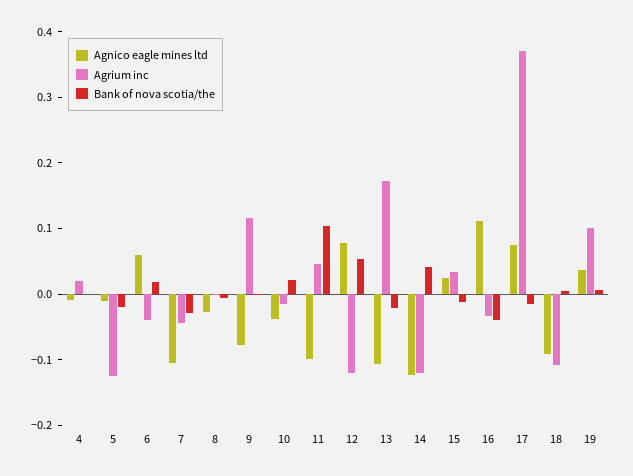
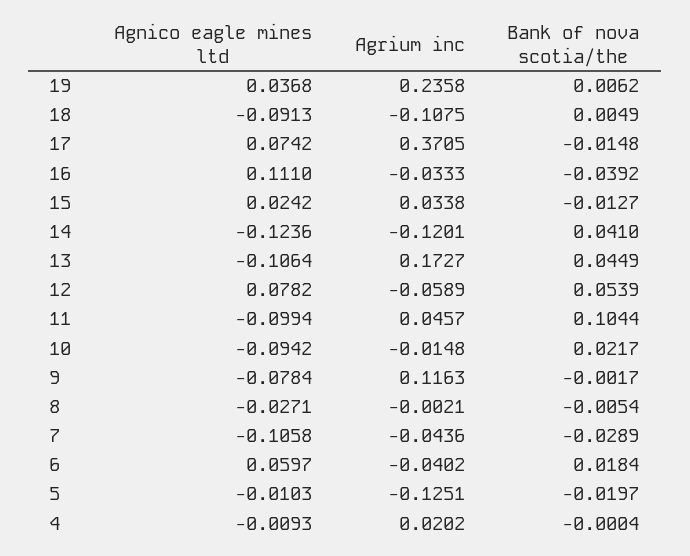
  {
    "Agnico eagle mines ltd": {
      "4": -0.0093,
      "5": -0.0103,
      "6": 0.0597,
      "7": -0.1058,
      "8": -0.0271,
      "9": -0.0784,
-     "10": -0.04,
+     "10": -0.0942,
      "11": -0.0994,
      "12": 0.0782,
      "13": -0.1064,
      "14": -0.1236,
      "15": 0.0242,
      "16": 0.111,
      "17": 0.0742,
      "18": -0.0913,
      "19": 0.0368
    },
    "Agrium inc": {
      "4": 0.0202,
      "5": -0.1251,
      "6": -0.0402,
      "7": -0.0436,
      "8": -0.0021,
      "9": 0.1163,
      "10": -0.0148,
      "11": 0.0457,
-     "12": -0.12,
+     "12": -0.0589,
      "13": 0.1727,
      "14": -0.1201,
      "15": 0.0338,
      "16": -0.0333,
      "17": 0.3705,
      "18": -0.1075,
-     "19": 0.1
+     "19": 0.2358
    },
    "Bank of nova scotia/the": {
      "4": -0.0004,
      "5": -0.0197,
      "6": 0.0184,
      "7": -0.0289,
      "8": -0.0054,
      "9": -0.0017,
      "10": 0.0217,
      "11": 0.1044,
      "12": 0.0539,
-     "13": -0.02,
+     "13": 0.0449,
      "14": 0.041,
      "15": -0.0127,
      "16": -0.0392,
      "17": -0.0148,
      "18": 0.0049,
      "19": 0.0062
    }
  }

